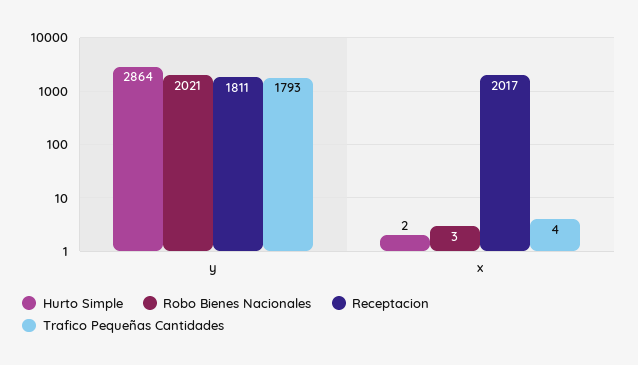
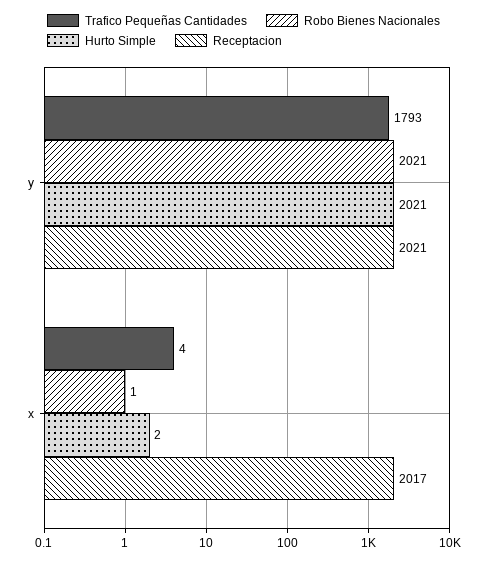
  {
    "Hurto Simple": {
-     "y": 2864,
+     "y": 2021,
      "x": 2
    },
    "Robo Bienes Nacionales": {
      "y": 2021,
-     "x": 3
+     "x": 1
    },
    "Receptacion": {
-     "y": 1811,
+     "y": 2021,
      "x": 2017
    },
    "Trafico Pequeñas Cantidades": {
      "y": 1793,
      "x": 4
    }
  }

